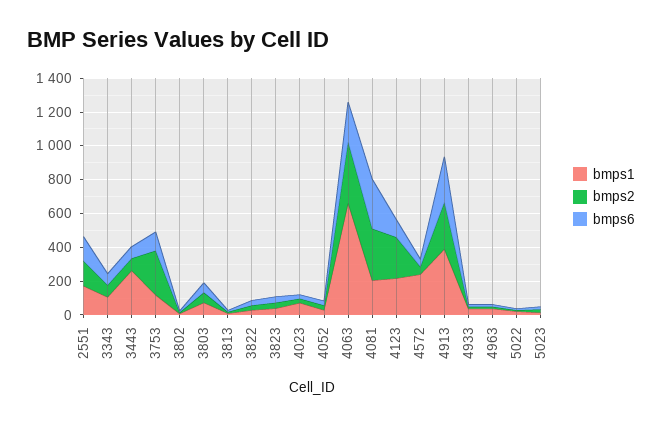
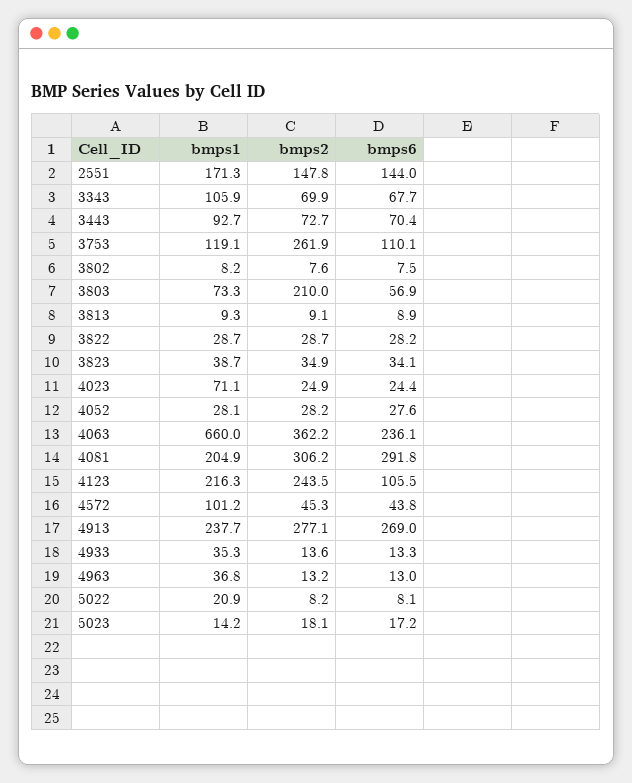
  {
    "bmps1": {
      "2551": 171.3,
      "3343": 105.9,
-     "3443": 250,
+     "3443": 92.7,
      "3753": 119.1,
      "3802": 8.2,
      "3803": 73.3,
      "3813": 9.3,
      "3822": 28.7,
      "3823": 38.7,
      "4023": 71.1,
      "4052": 28.1,
      "4063": 660,
      "4081": 204.9,
      "4123": 216.3,
-     "4572": 250,
+     "4572": 101.2,
-     "4913": 400,
+     "4913": 237.7,
      "4933": 35.3,
      "4963": 36.8,
      "5022": 20.9,
      "5023": 14.2
    },
    "bmps2": {
      "2551": 147.8,
      "3343": 69.9,
      "3443": 72.7,
      "3753": 261.9,
      "3802": 7.6,
-     "3803": 50,
+     "3803": 210,
      "3813": 9.1,
      "3822": 28.7,
      "3823": 34.9,
      "4023": 24.9,
      "4052": 28.2,
      "4063": 362.2,
      "4081": 306.2,
      "4123": 243.5,
      "4572": 45.3,
      "4913": 277.1,
      "4933": 13.6,
      "4963": 13.2,
      "5022": 8.2,
      "5023": 18.1
    },
    "bmps6": {
      "2551": 144,
      "3343": 67.7,
      "3443": 70.4,
      "3753": 110.1,
      "3802": 7.5,
      "3803": 56.9,
      "3813": 8.9,
      "3822": 28.2,
      "3823": 34.1,
      "4023": 24.4,
      "4052": 27.6,
      "4063": 236.1,
      "4081": 291.8,
      "4123": 105.5,
      "4572": 43.8,
      "4913": 269,
      "4933": 13.3,
      "4963": 13,
      "5022": 8.1,
      "5023": 17.2
    }
  }

